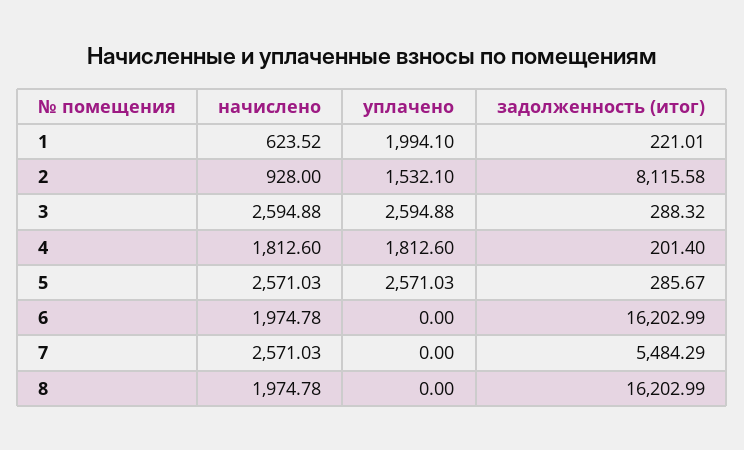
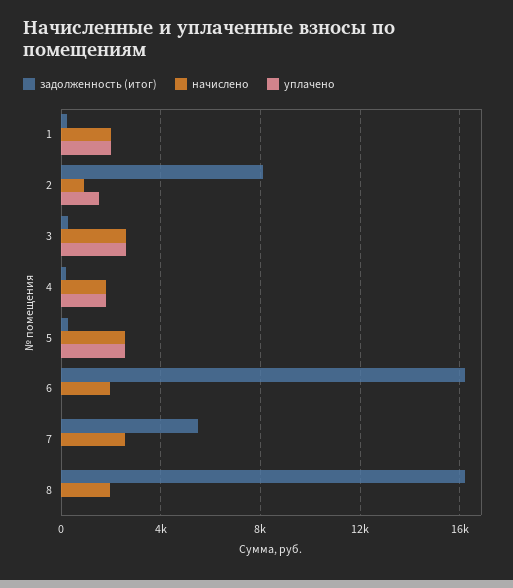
  {
    "начислено": {
-     "1": 623.52,
+     "1": 2000,
      "2": 928,
      "3": 2594.88,
      "4": 1812.6,
      "5": 2571.03,
      "6": 1974.78,
      "7": 2571.03,
      "8": 1974.78
    },
    "уплачено": {
      "1": 1994.1,
      "2": 1532.1,
      "3": 2594.88,
      "4": 1812.6,
      "5": 2571.03,
      "6": 0,
      "7": 0,
      "8": 0
    },
    "задолженность (итог)": {
      "1": 221.01,
      "2": 8115.58,
      "3": 288.32,
      "4": 201.4,
      "5": 285.67,
      "6": 16202.99,
      "7": 5484.29,
      "8": 16202.99
    }
  }

